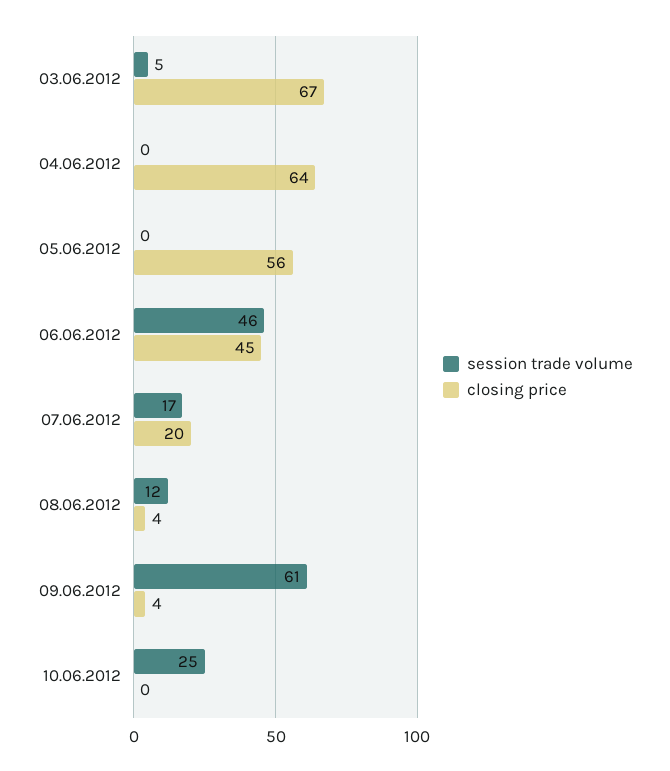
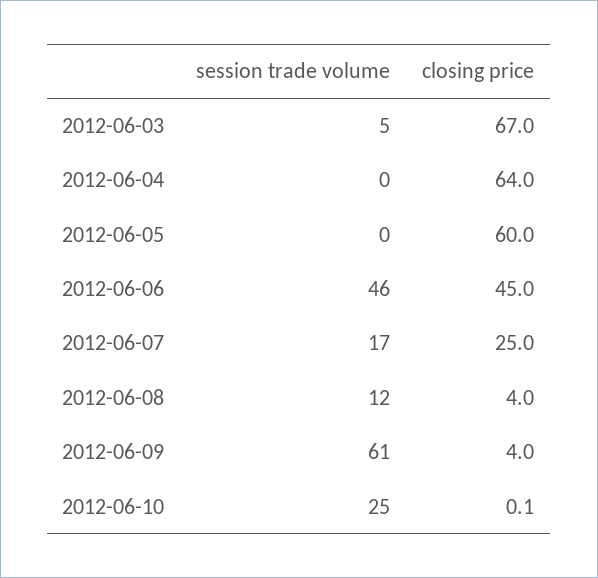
  {
    "session trade volume": {
      "03.06.2012": 5,
      "04.06.2012": 0,
      "05.06.2012": 0,
      "06.06.2012": 46,
      "07.06.2012": 17,
      "08.06.2012": 12,
      "09.06.2012": 61,
      "10.06.2012": 25
    },
    "closing price": {
      "03.06.2012": 67,
      "04.06.2012": 64,
-     "05.06.2012": 56,
+     "05.06.2012": 60,
      "06.06.2012": 45,
-     "07.06.2012": 20,
+     "07.06.2012": 25,
      "08.06.2012": 4,
      "09.06.2012": 4,
      "10.06.2012": 0.1
    }
  }

